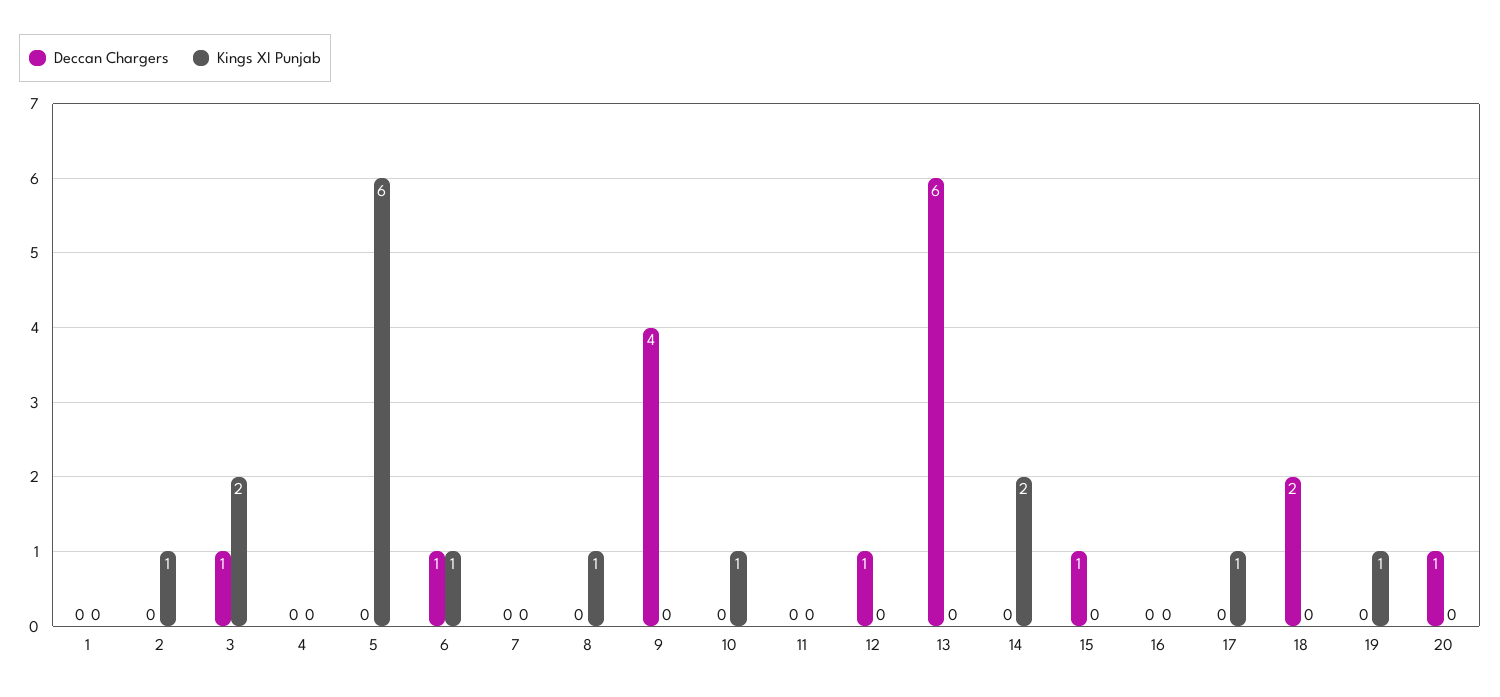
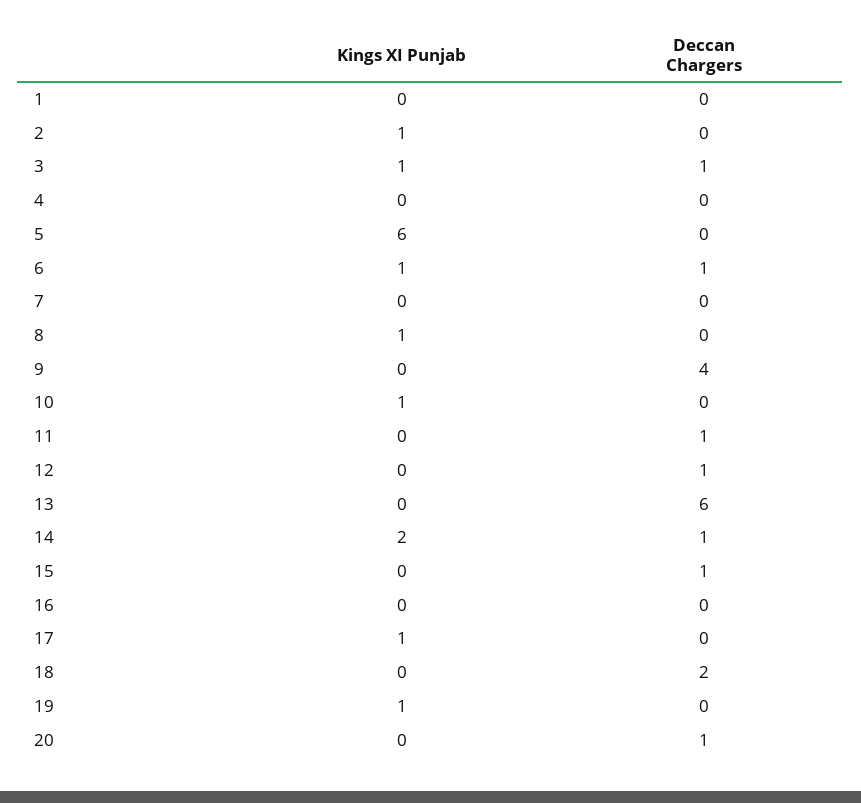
  {
    "Deccan Chargers": {
      "1": 0,
      "2": 0,
      "3": 1,
      "4": 0,
      "5": 0,
      "6": 1,
      "7": 0,
      "8": 0,
      "9": 4,
      "10": 0,
-     "11": 0,
+     "11": 1,
      "12": 1,
      "13": 6,
-     "14": 0,
+     "14": 1,
      "15": 1,
      "16": 0,
      "17": 0,
      "18": 2,
      "19": 0,
      "20": 1
    },
    "Kings XI Punjab": {
      "1": 0,
      "2": 1,
-     "3": 2,
+     "3": 1,
      "4": 0,
      "5": 6,
      "6": 1,
      "7": 0,
      "8": 1,
      "9": 0,
      "10": 1,
      "11": 0,
      "12": 0,
      "13": 0,
      "14": 2,
      "15": 0,
      "16": 0,
      "17": 1,
      "18": 0,
      "19": 1,
      "20": 0
    }
  }

